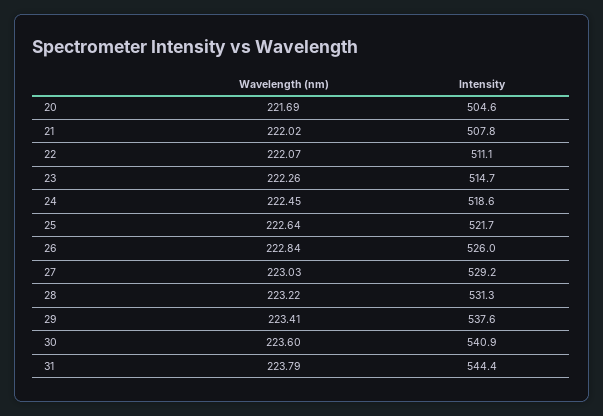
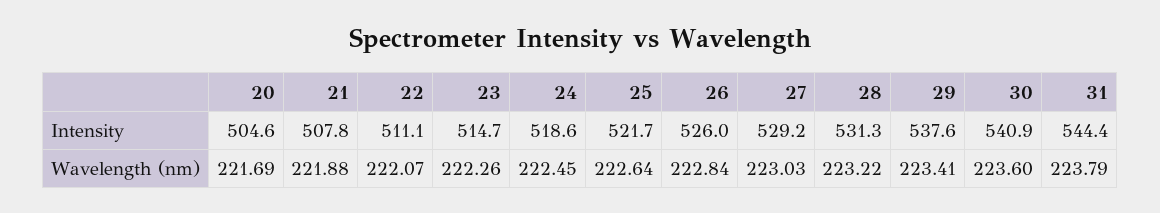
  {
    "Wavelength (nm)": {
      "20": 221.69,
-     "21": 222.02,
+     "21": 221.88,
      "22": 222.07,
      "23": 222.26,
      "24": 222.45,
      "25": 222.64,
      "26": 222.84,
      "27": 223.03,
      "28": 223.22,
      "29": 223.41,
      "30": 223.6,
      "31": 223.79
    },
    "Intensity": {
      "20": 504.6,
      "21": 507.8,
      "22": 511.1,
      "23": 514.7,
      "24": 518.6,
      "25": 521.7,
      "26": 526,
      "27": 529.2,
      "28": 531.3,
      "29": 537.6,
      "30": 540.9,
      "31": 544.4
    }
  }

